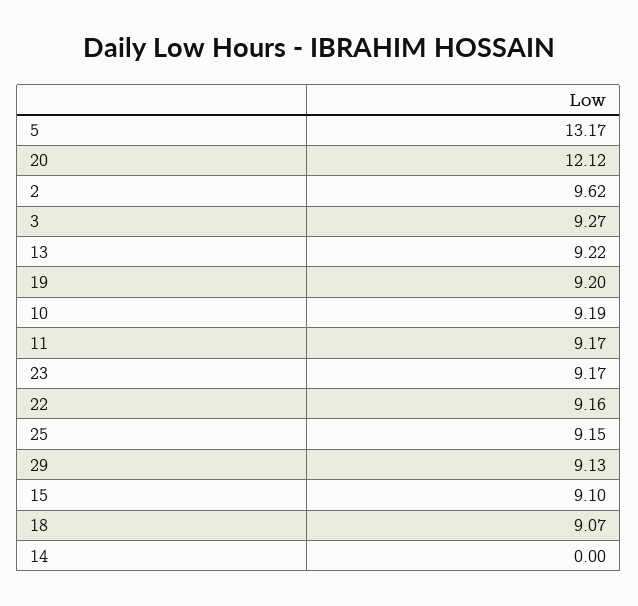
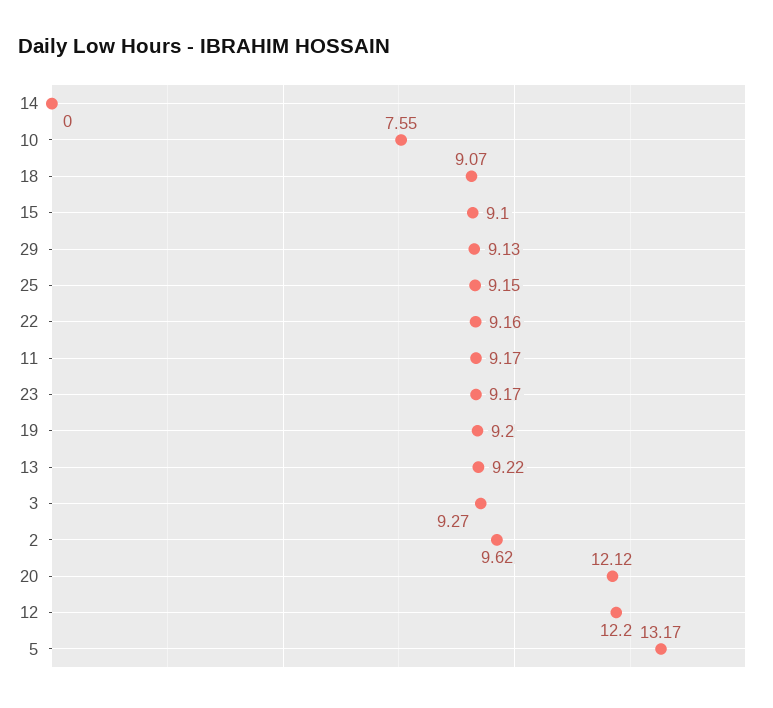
  {
    "5": 13.17,
    "20": 12.12,
    "2": 9.62,
    "3": 9.27,
    "13": 9.22,
    "19": 9.2,
-   "10": 9.19,
+   "10": 7.55,
    "11": 9.17,
    "23": 9.17,
    "22": 9.16,
    "25": 9.15,
    "29": 9.13,
    "15": 9.1,
    "18": 9.07,
-   "14": 0
+   "14": 0,
+   "12": 12.2
  }

